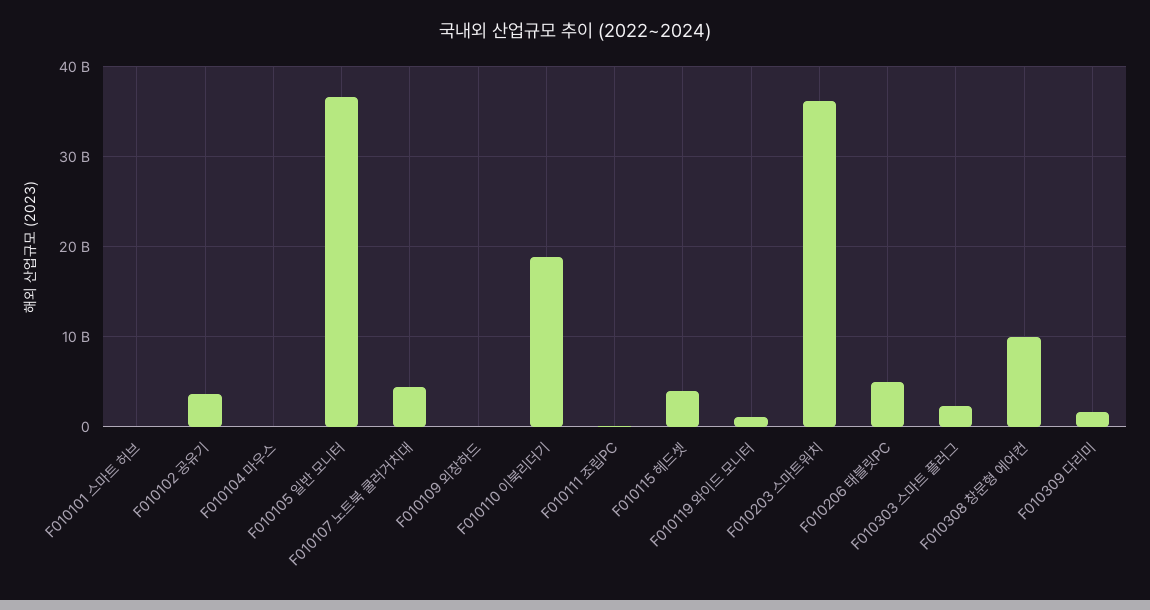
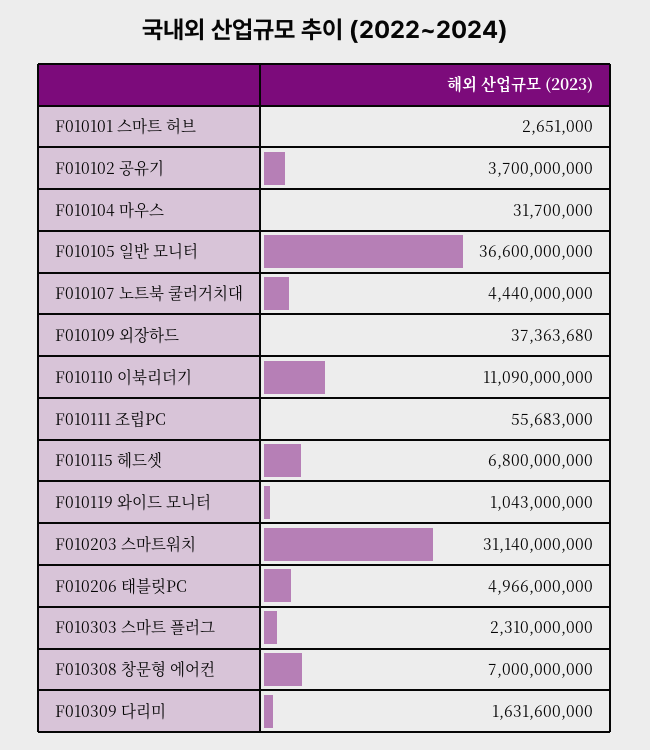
  {
    "F010101 스마트 허브": 2651000,
    "F010102 공유기": 3700000000,
    "F010104 마우스": 31700000,
    "F010105 일반 모니터": 36600000000,
    "F010107 노트북 쿨러거치대": 4440000000,
    "F010109 외장하드": 37363680,
-   "F010110 이북리더기": 19000000000,
+   "F010110 이북리더기": 11090000000,
    "F010111 조립PC": 55683000,
-   "F010115 헤드셋": 4000000000,
+   "F010115 헤드셋": 6800000000,
    "F010119 와이드 모니터": 1043000000,
-   "F010203 스마트워치": 36000000000,
+   "F010203 스마트워치": 31140000000,
    "F010206 태블릿PC": 4966000000,
    "F010303 스마트 플러그": 2310000000,
-   "F010308 창문형 에어컨": 10000000000,
+   "F010308 창문형 에어컨": 7000000000,
    "F010309 다리미": 1631600000
  }

